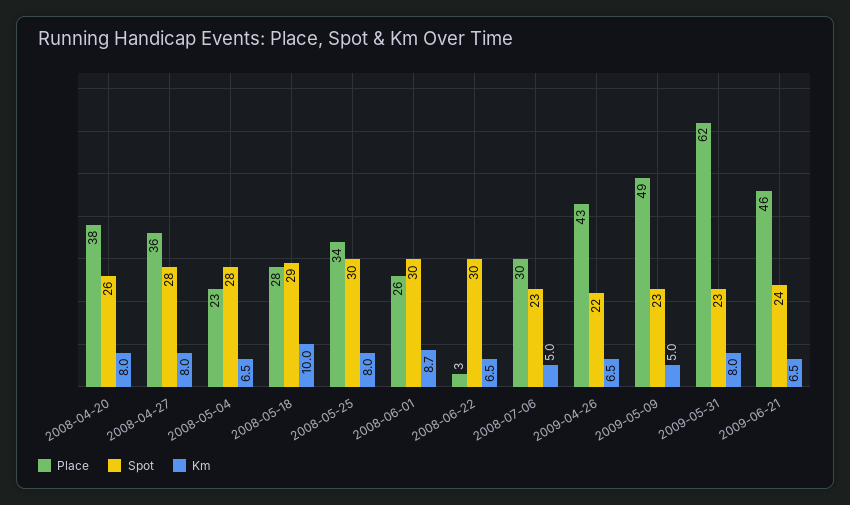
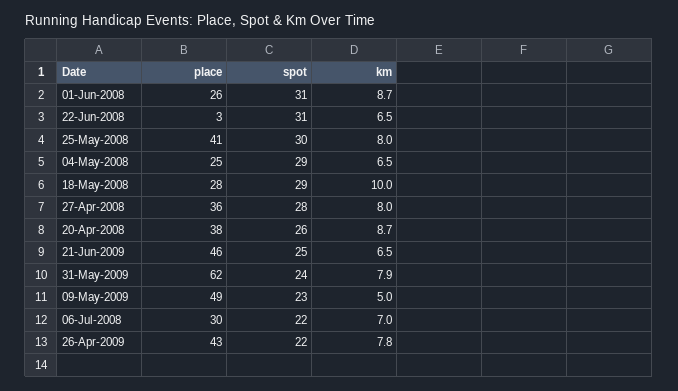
  {
    "Place": {
      "2008-04-20": 38,
      "2008-04-27": 36,
-     "2008-05-04": 23,
+     "2008-05-04": 25,
      "2008-05-18": 28,
-     "2008-05-25": 34,
+     "2008-05-25": 41,
      "2008-06-01": 26,
      "2008-06-22": 3,
      "2008-07-06": 30,
      "2009-04-26": 43,
      "2009-05-09": 49,
      "2009-05-31": 62,
      "2009-06-21": 46
    },
    "Spot": {
      "2008-04-20": 26,
      "2008-04-27": 28,
-     "2008-05-04": 28,
+     "2008-05-04": 29,
      "2008-05-18": 29,
      "2008-05-25": 30,
-     "2008-06-01": 30,
+     "2008-06-01": 31,
-     "2008-06-22": 30,
+     "2008-06-22": 31,
-     "2008-07-06": 23,
+     "2008-07-06": 22,
      "2009-04-26": 22,
      "2009-05-09": 23,
-     "2009-05-31": 23,
+     "2009-05-31": 24,
-     "2009-06-21": 24
+     "2009-06-21": 25
    },
    "Km": {
-     "2008-04-20": 8,
+     "2008-04-20": 8.7,
      "2008-04-27": 8,
      "2008-05-04": 6.5,
      "2008-05-18": 10,
      "2008-05-25": 8,
      "2008-06-01": 8.7,
      "2008-06-22": 6.5,
-     "2008-07-06": 5,
+     "2008-07-06": 7,
-     "2009-04-26": 6.5,
+     "2009-04-26": 7.8,
      "2009-05-09": 5,
-     "2009-05-31": 8,
+     "2009-05-31": 7.9,
      "2009-06-21": 6.5
    }
  }

